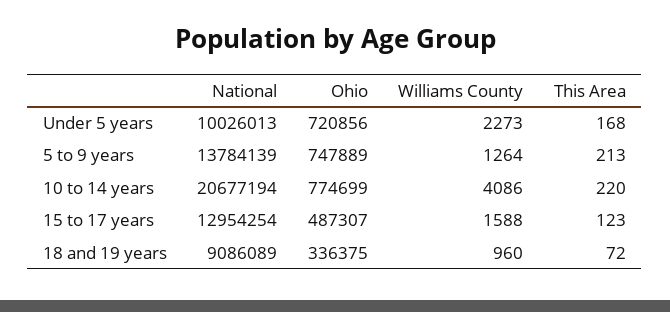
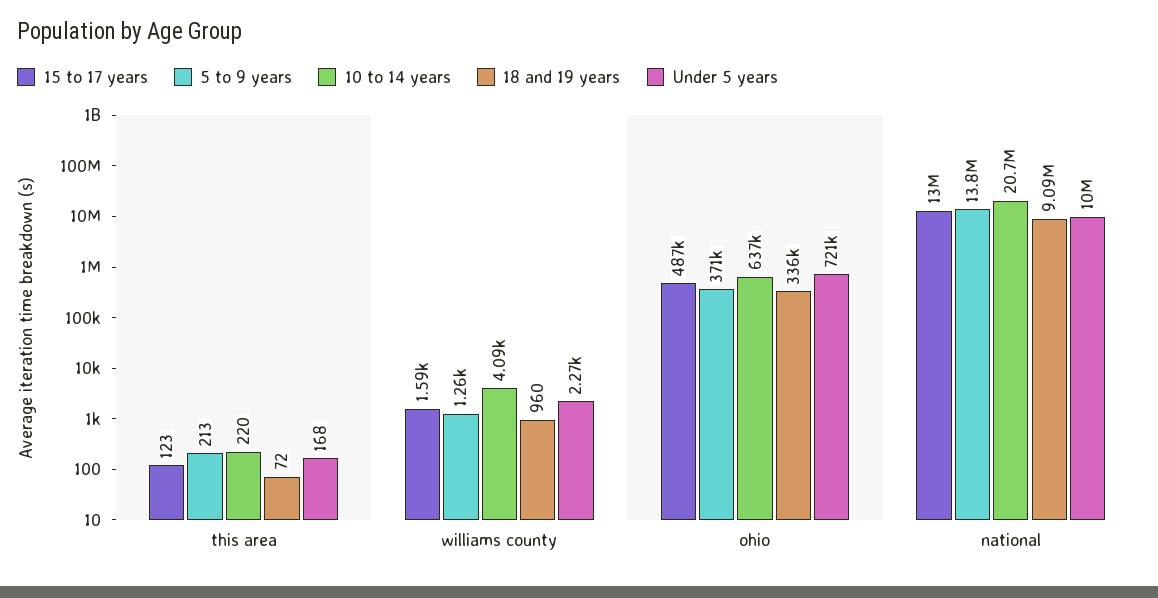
  {
    "Under 5 years": {
      "National": 10026013,
      "Ohio": 720856,
      "Williams County": 2273,
      "This Area": 168
    },
    "5 to 9 years": {
      "National": 13784139,
-     "Ohio": 747889,
+     "Ohio": 371000,
      "Williams County": 1264,
      "This Area": 213
    },
    "10 to 14 years": {
      "National": 20677194,
-     "Ohio": 774699,
+     "Ohio": 637000,
      "Williams County": 4086,
      "This Area": 220
    },
    "15 to 17 years": {
      "National": 12954254,
      "Ohio": 487307,
      "Williams County": 1588,
      "This Area": 123
    },
    "18 and 19 years": {
      "National": 9086089,
      "Ohio": 336375,
      "Williams County": 960,
      "This Area": 72
    }
  }

